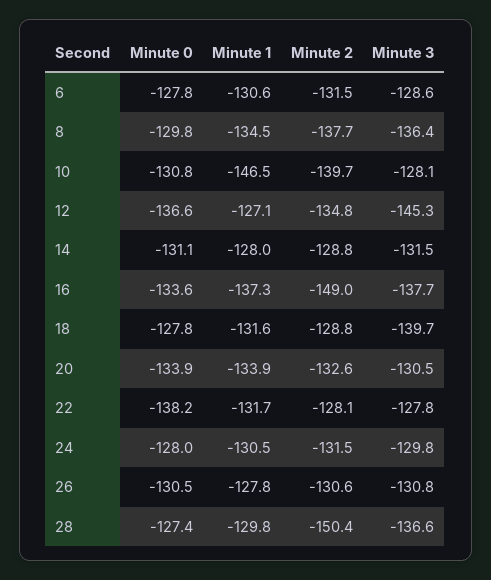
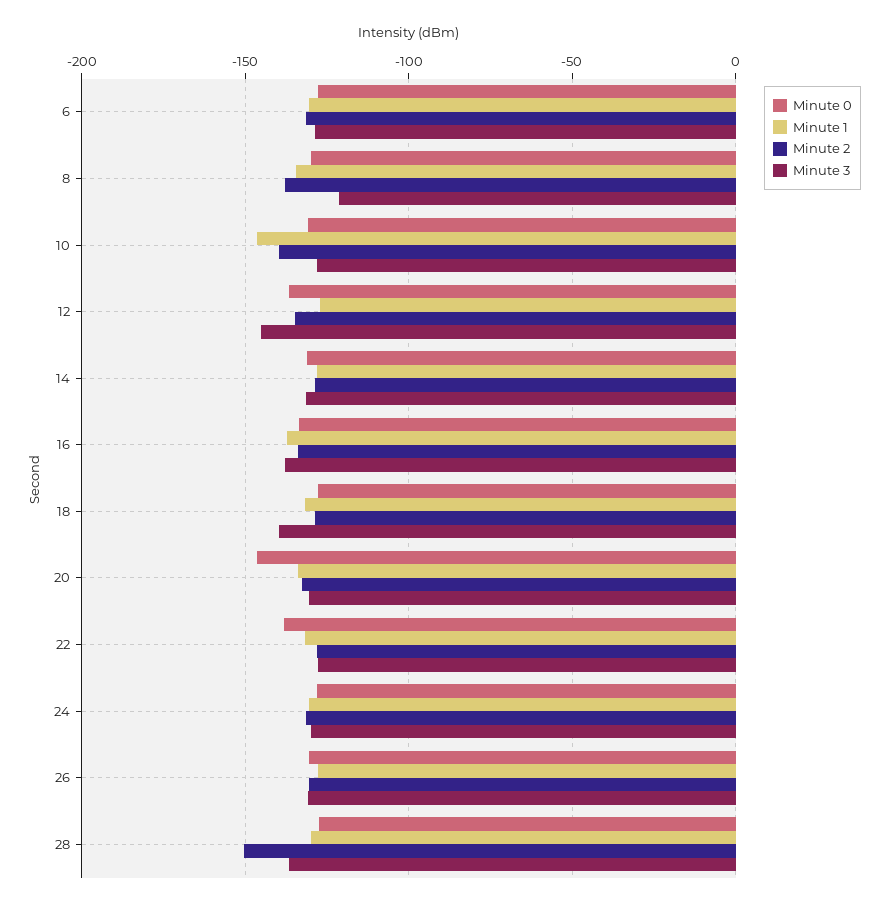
  {
    "Minute 0": {
      "6": -127.8,
      "8": -129.8,
      "10": -130.8,
      "12": -136.6,
      "14": -131.1,
      "16": -133.6,
      "18": -127.8,
-     "20": -133.9,
+     "20": -145,
      "22": -138.2,
      "24": -128,
      "26": -130.5,
      "28": -127.4
    },
    "Minute 1": {
      "6": -130.6,
      "8": -134.5,
      "10": -146.5,
      "12": -127.1,
      "14": -128,
      "16": -137.3,
      "18": -131.6,
      "20": -133.9,
      "22": -131.7,
      "24": -130.5,
      "26": -127.8,
      "28": -129.8
    },
    "Minute 2": {
      "6": -131.5,
      "8": -137.7,
      "10": -139.7,
      "12": -134.8,
      "14": -128.8,
-     "16": -149,
+     "16": -135,
      "18": -128.8,
      "20": -132.6,
      "22": -128.1,
      "24": -131.5,
      "26": -130.6,
      "28": -150.4
    },
    "Minute 3": {
      "6": -128.6,
-     "8": -136.4,
+     "8": -120,
      "10": -128.1,
      "12": -145.3,
      "14": -131.5,
      "16": -137.7,
      "18": -139.7,
      "20": -130.5,
      "22": -127.8,
      "24": -129.8,
      "26": -130.8,
      "28": -136.6
    }
  }

